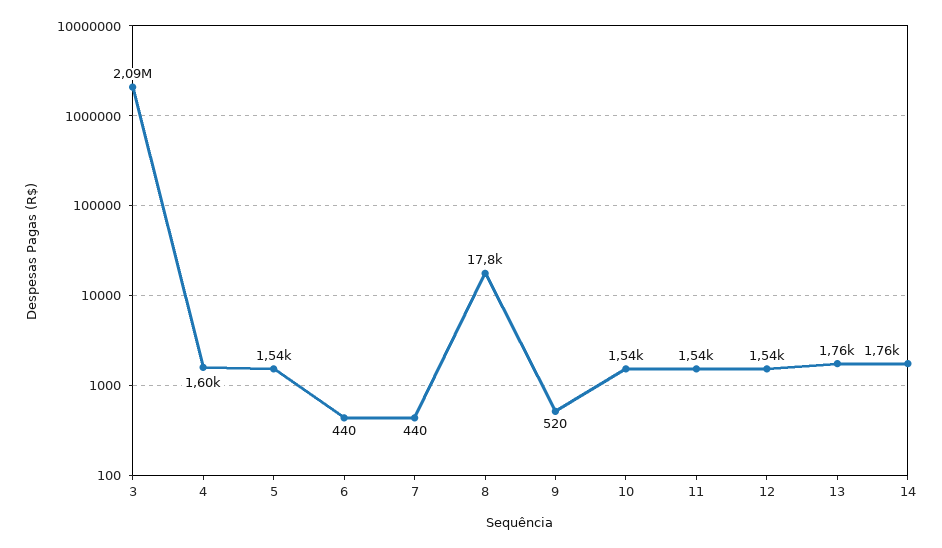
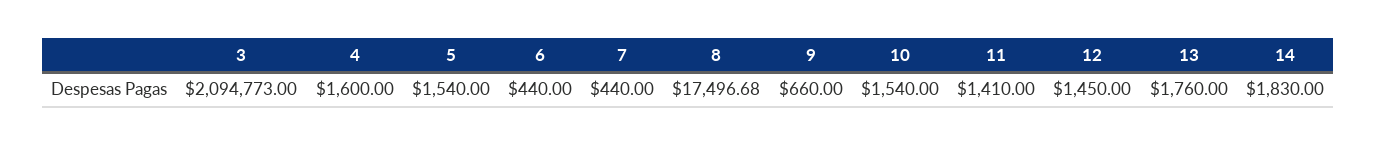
  {
    "3": 2094773,
    "4": 1600,
    "5": 1540,
    "6": 440,
    "7": 440,
-   "8": 17800,
+   "8": 17496.68,
-   "9": 520,
+   "9": 660,
    "10": 1540,
-   "11": 1540,
+   "11": 1410,
-   "12": 1540,
+   "12": 1450,
    "13": 1760,
-   "14": 1760
+   "14": 1830
  }

